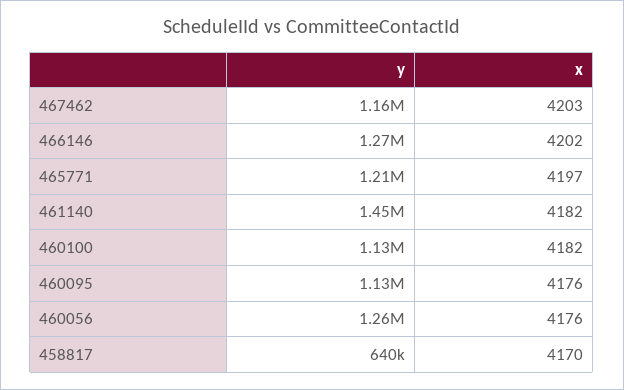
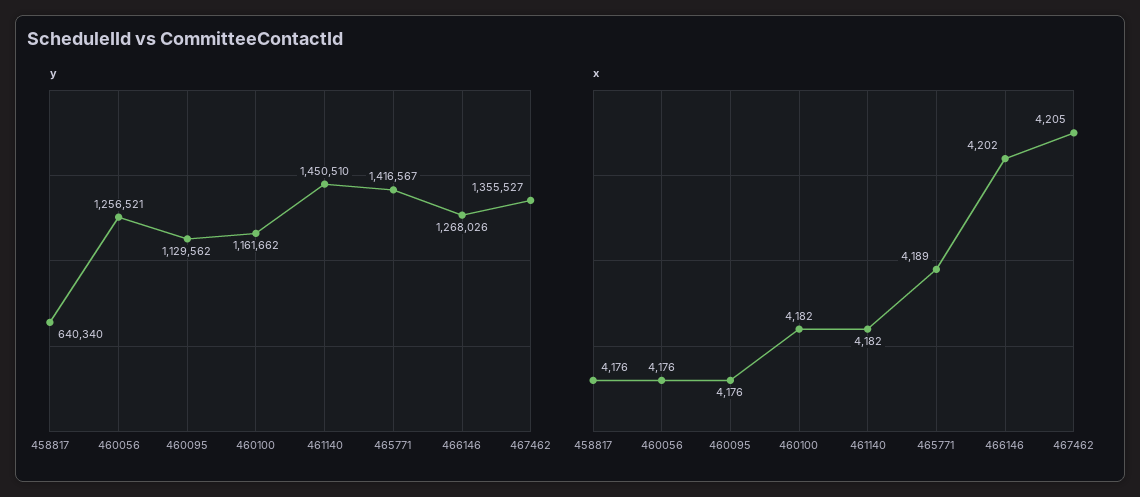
  {
    "y": {
-     "467462": 1160000,
+     "467462": 1355527,
      "466146": 1268026,
-     "465771": 1210000,
+     "465771": 1416567,
      "461140": 1450510,
-     "460100": 1130000,
+     "460100": 1161662,
      "460095": 1129562,
      "460056": 1256521,
      "458817": 640340
    },
    "x": {
-     "467462": 4203,
+     "467462": 4205,
      "466146": 4202,
-     "465771": 4197,
+     "465771": 4189,
      "461140": 4182,
      "460100": 4182,
      "460095": 4176,
      "460056": 4176,
-     "458817": 4170
+     "458817": 4176
    }
  }

